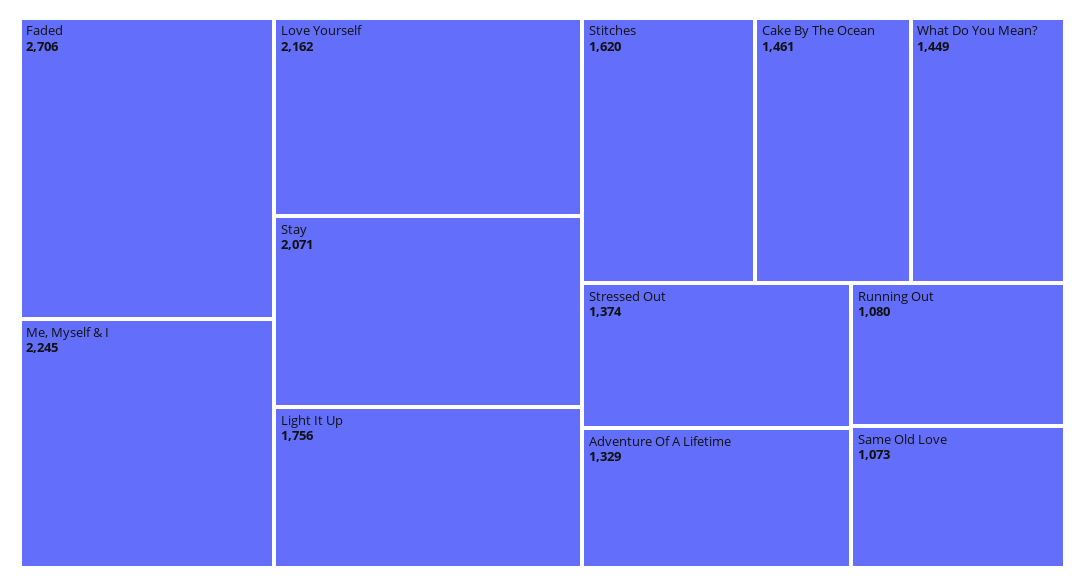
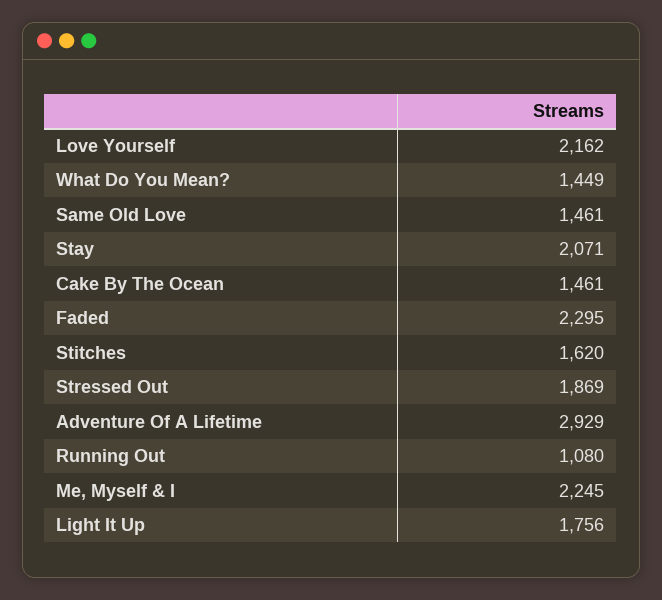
  {
-   "Faded": 2706,
+   "Faded": 2295,
    "Me, Myself & I": 2245,
    "Love Yourself": 2162,
    "Stay": 2071,
    "Light It Up": 1756,
    "Stitches": 1620,
    "Cake By The Ocean": 1461,
    "What Do You Mean?": 1449,
-   "Stressed Out": 1374,
+   "Stressed Out": 1869,
-   "Adventure Of A Lifetime": 1329,
+   "Adventure Of A Lifetime": 2929,
    "Running Out": 1080,
-   "Same Old Love": 1073
+   "Same Old Love": 1461
  }

